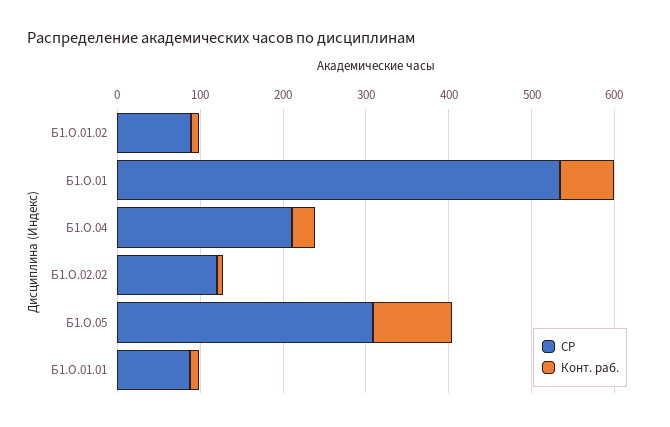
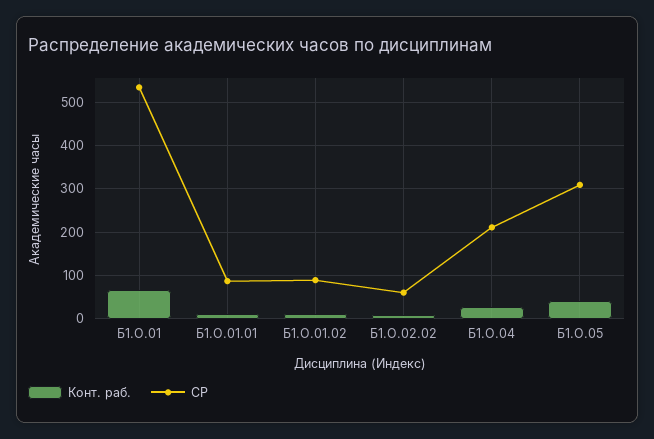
  {
    "СР": {
      "Б1.О.01.02": 80,
      "Б1.О.01": 540,
      "Б1.О.04": 220,
-     "Б1.О.02.02": 120,
+     "Б1.О.02.02": 60,
      "Б1.О.05": 300,
      "Б1.О.01.01": 80
    },
    "Конт. раб.": {
      "Б1.О.01.02": 20,
      "Б1.О.01": 60,
      "Б1.О.04": 20,
      "Б1.О.02.02": 0,
-     "Б1.О.05": 100,
+     "Б1.О.05": 40,
      "Б1.О.01.01": 20
    }
  }

